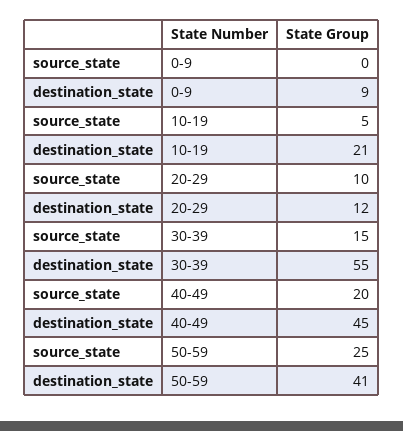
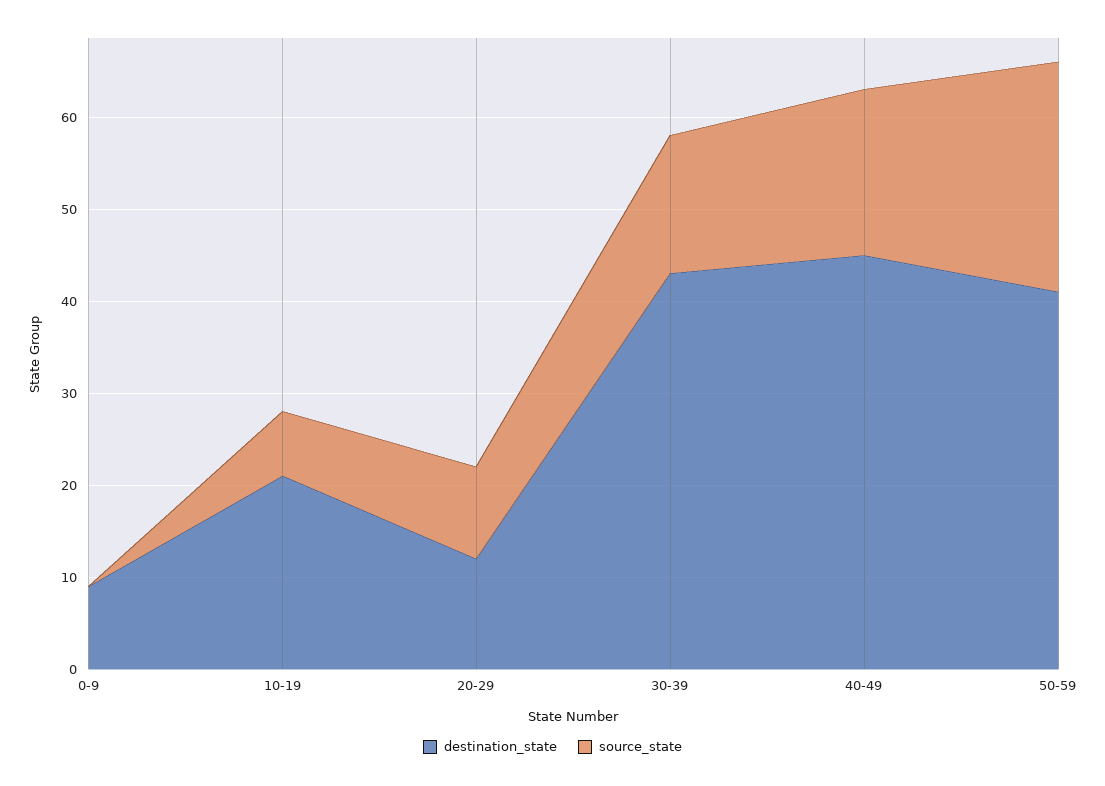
  {
    "source_state": {
      "0-9": 0,
-     "10-19": 5,
+     "10-19": 7,
      "20-29": 10,
      "30-39": 15,
-     "40-49": 20,
+     "40-49": 18,
      "50-59": 25
    },
    "destination_state": {
      "0-9": 9,
      "10-19": 21,
      "20-29": 12,
-     "30-39": 55,
+     "30-39": 43,
      "40-49": 45,
      "50-59": 41
    }
  }

